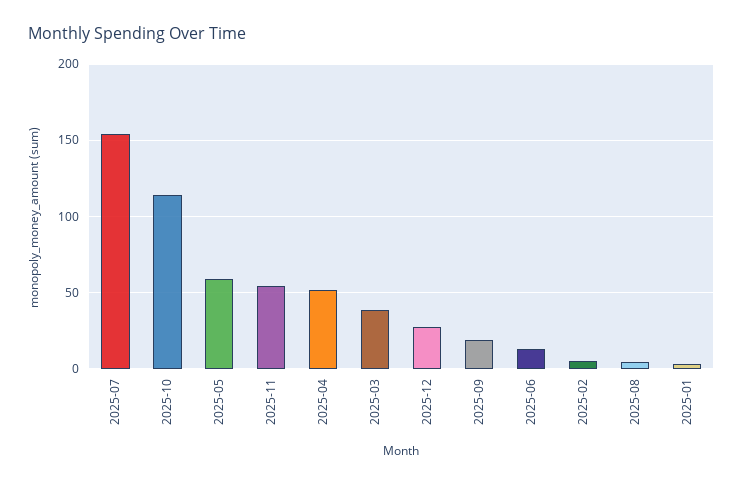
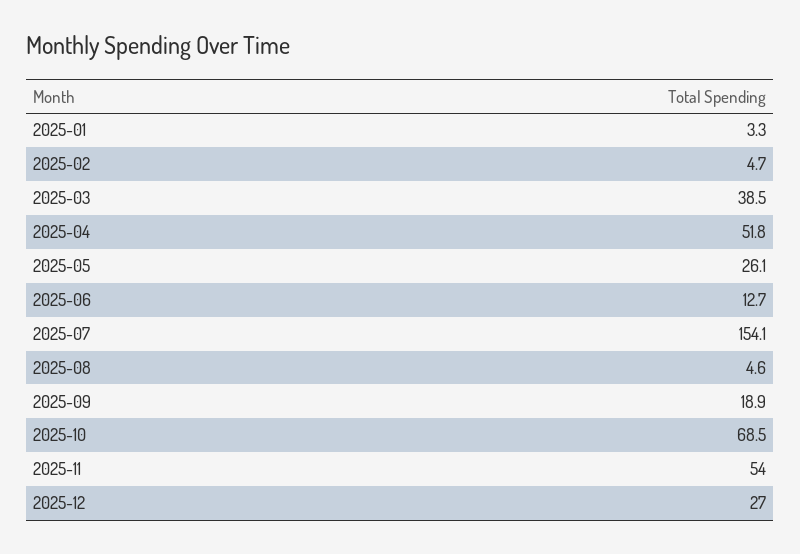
  {
    "2025-07": 154.1,
-   "2025-10": 115,
+   "2025-10": 68.5,
-   "2025-05": 60,
+   "2025-05": 26.1,
    "2025-11": 54,
    "2025-04": 51.8,
    "2025-03": 38.5,
    "2025-12": 27,
    "2025-09": 18.9,
    "2025-06": 12.7,
    "2025-02": 4.7,
    "2025-08": 4.6,
    "2025-01": 3.3
  }

